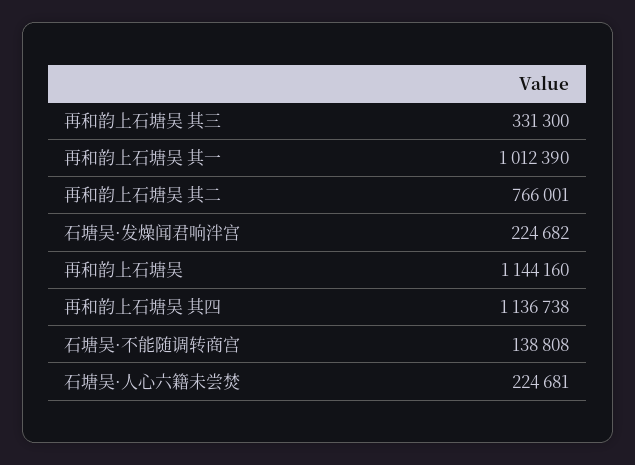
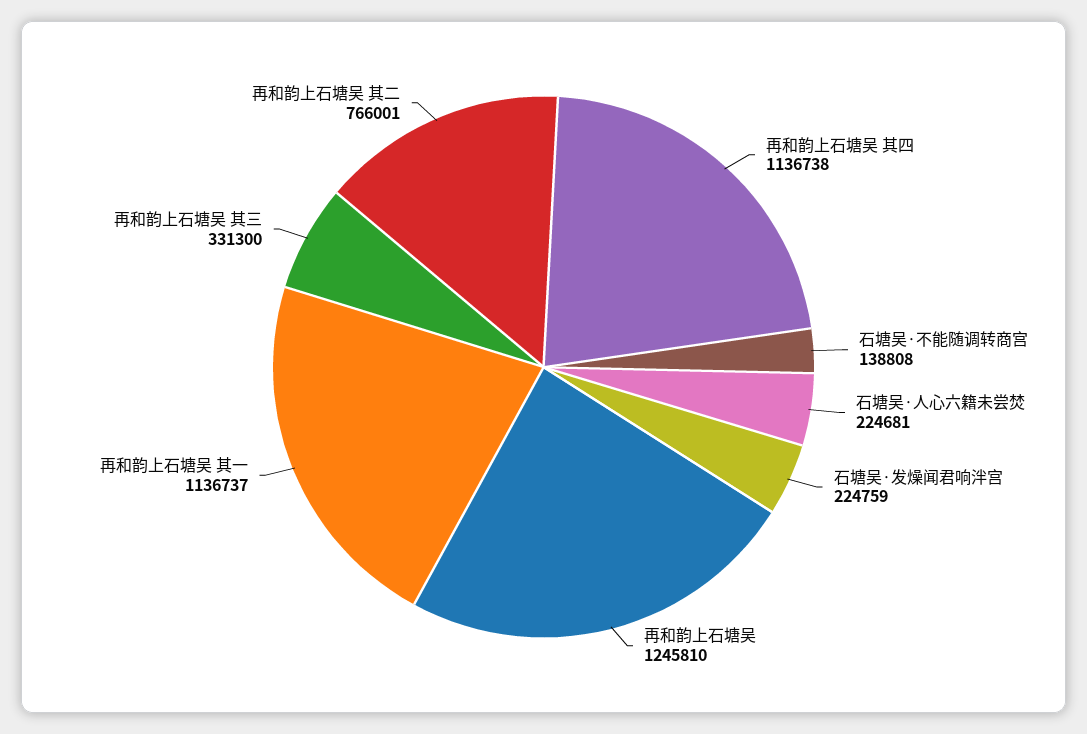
  {
    "再和韵上石塘吴 其三": 331300,
-   "再和韵上石塘吴 其一": 1012390,
+   "再和韵上石塘吴 其一": 1136737,
    "再和韵上石塘吴 其二": 766001,
-   "石塘吴·发燥闻君响泮宫": 224682,
+   "石塘吴·发燥闻君响泮宫": 224759,
-   "再和韵上石塘吴": 1144160,
+   "再和韵上石塘吴": 1245810,
    "再和韵上石塘吴 其四": 1136738,
    "石塘吴·不能随调转商宫": 138808,
    "石塘吴·人心六籍未尝焚": 224681
  }

